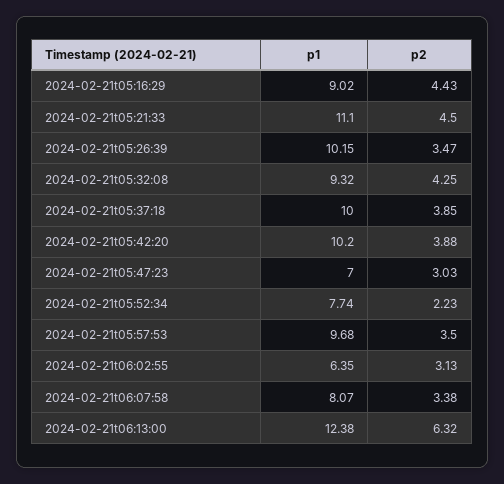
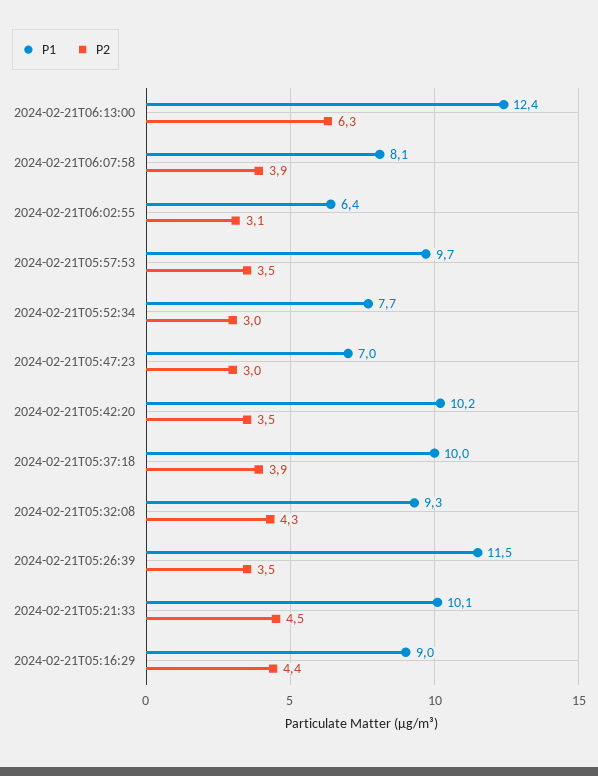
  {
    "p1": {
      "2024-02-21t05:16:29": 9.02,
-     "2024-02-21t05:21:33": 11.1,
+     "2024-02-21t05:21:33": 10.1,
-     "2024-02-21t05:26:39": 10.15,
+     "2024-02-21t05:26:39": 11.5,
      "2024-02-21t05:32:08": 9.32,
      "2024-02-21t05:37:18": 10,
      "2024-02-21t05:42:20": 10.2,
      "2024-02-21t05:47:23": 7,
      "2024-02-21t05:52:34": 7.74,
      "2024-02-21t05:57:53": 9.68,
      "2024-02-21t06:02:55": 6.35,
      "2024-02-21t06:07:58": 8.07,
      "2024-02-21t06:13:00": 12.38
    },
    "p2": {
      "2024-02-21t05:16:29": 4.43,
      "2024-02-21t05:21:33": 4.5,
      "2024-02-21t05:26:39": 3.47,
      "2024-02-21t05:32:08": 4.25,
      "2024-02-21t05:37:18": 3.85,
-     "2024-02-21t05:42:20": 3.88,
+     "2024-02-21t05:42:20": 3.5,
      "2024-02-21t05:47:23": 3.03,
-     "2024-02-21t05:52:34": 2.23,
+     "2024-02-21t05:52:34": 3,
      "2024-02-21t05:57:53": 3.5,
      "2024-02-21t06:02:55": 3.13,
-     "2024-02-21t06:07:58": 3.38,
+     "2024-02-21t06:07:58": 3.9,
      "2024-02-21t06:13:00": 6.32
    }
  }

